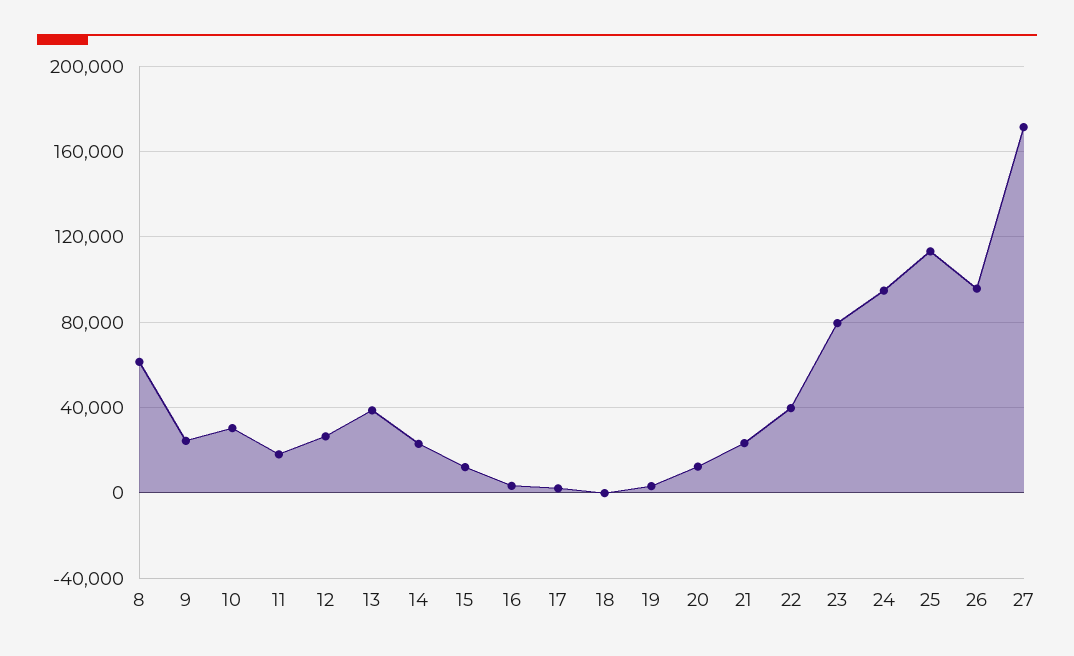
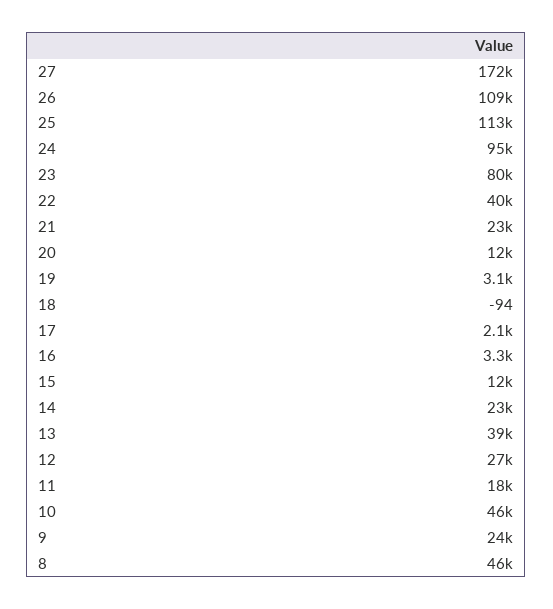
  {
-   "8": 60000,
+   "8": 46000,
    "9": 24000,
-   "10": 30000,
+   "10": 46000,
    "11": 18000,
    "12": 27000,
    "13": 39000,
    "14": 23000,
    "15": 12000,
    "16": 3300,
    "17": 2100,
    "18": -94,
    "19": 3100,
    "20": 12000,
    "21": 23000,
    "22": 40000,
    "23": 80000,
    "24": 95000,
    "25": 113000,
-   "26": 95000,
+   "26": 109000,
    "27": 172000
  }

